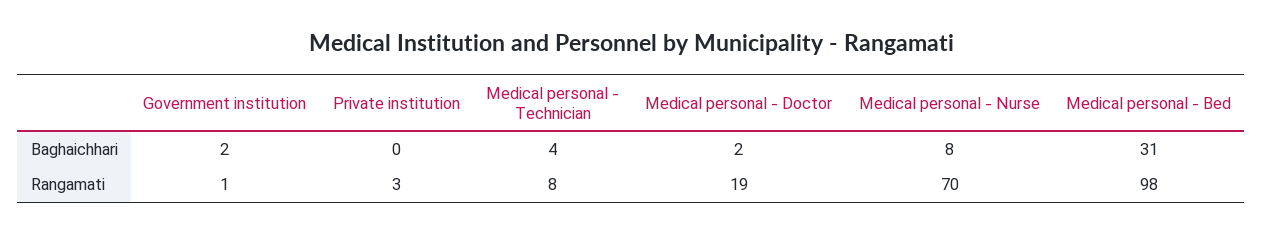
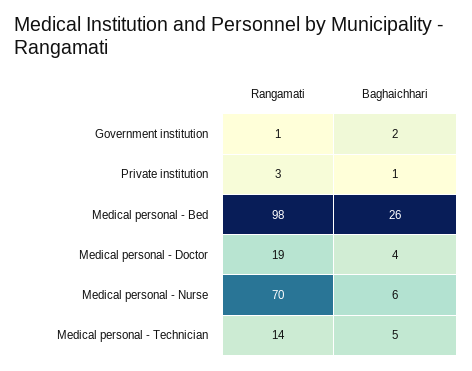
  {
    "Government institution": {
      "Baghaichhari": 2,
      "Rangamati": 1
    },
    "Private institution": {
-     "Baghaichhari": 0,
+     "Baghaichhari": 1,
      "Rangamati": 3
    },
    "Medical personal - Technician": {
-     "Baghaichhari": 4,
+     "Baghaichhari": 5,
-     "Rangamati": 8
+     "Rangamati": 14
    },
    "Medical personal - Doctor": {
-     "Baghaichhari": 2,
+     "Baghaichhari": 4,
      "Rangamati": 19
    },
    "Medical personal - Nurse": {
-     "Baghaichhari": 8,
+     "Baghaichhari": 6,
      "Rangamati": 70
    },
    "Medical personal - Bed": {
-     "Baghaichhari": 31,
+     "Baghaichhari": 26,
      "Rangamati": 98
    }
  }

